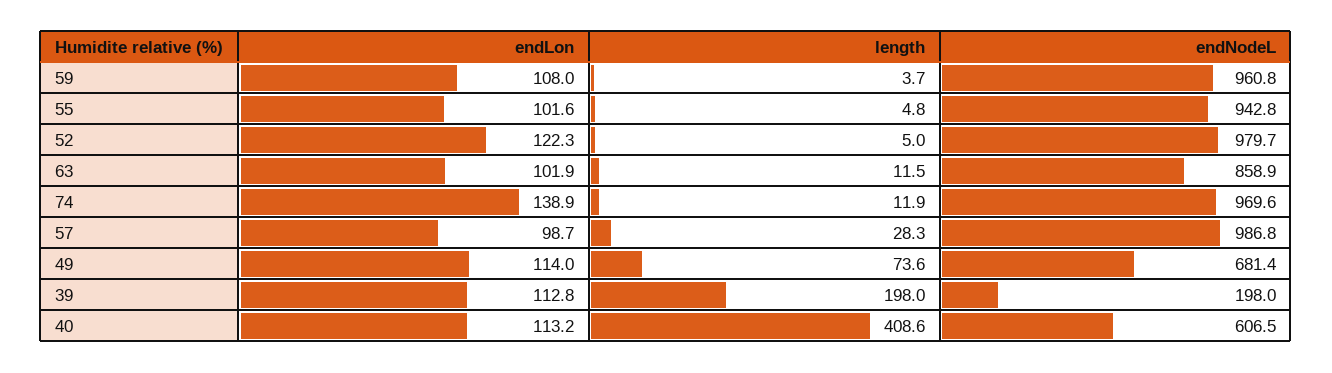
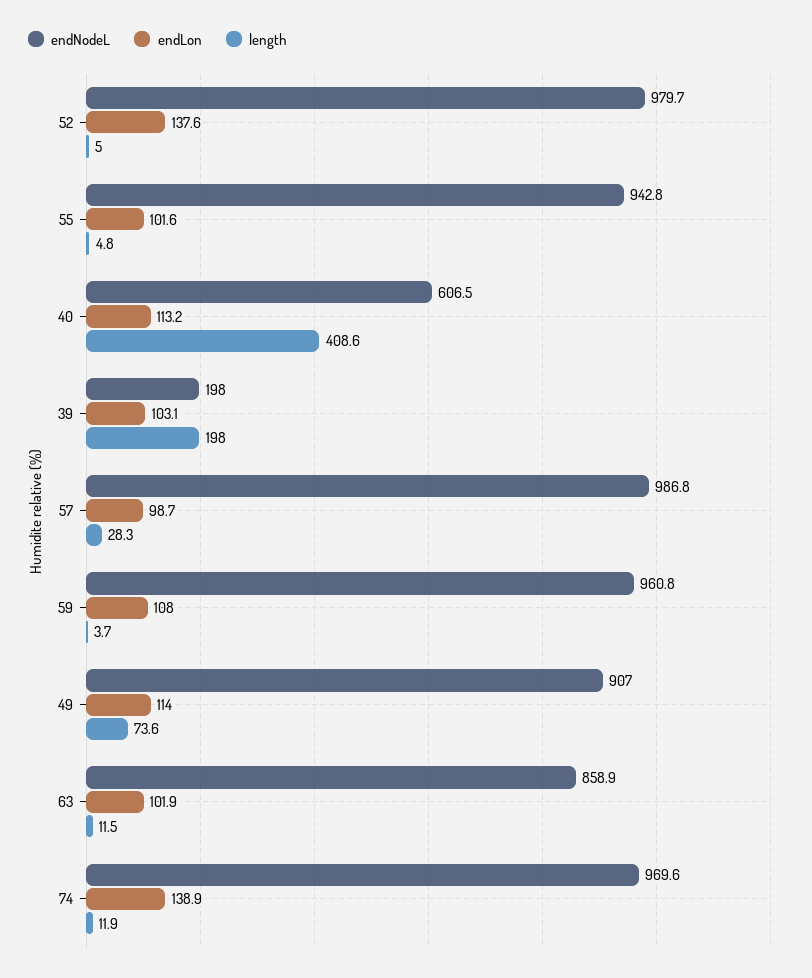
  {
    "endLon": {
      "59": 108,
      "55": 101.6,
-     "52": 122.3,
+     "52": 137.6,
      "63": 101.9,
      "74": 138.9,
      "57": 98.7,
      "49": 114,
-     "39": 112.8,
+     "39": 103.1,
      "40": 113.2
    },
    "length": {
      "59": 3.7,
      "55": 4.8,
      "52": 5,
      "63": 11.5,
      "74": 11.9,
      "57": 28.3,
      "49": 73.6,
      "39": 198,
      "40": 408.6
    },
    "endNodeL": {
      "59": 960.8,
      "55": 942.8,
      "52": 979.7,
      "63": 858.9,
      "74": 969.6,
      "57": 986.8,
-     "49": 681.4,
+     "49": 907,
      "39": 198,
      "40": 606.5
    }
  }

